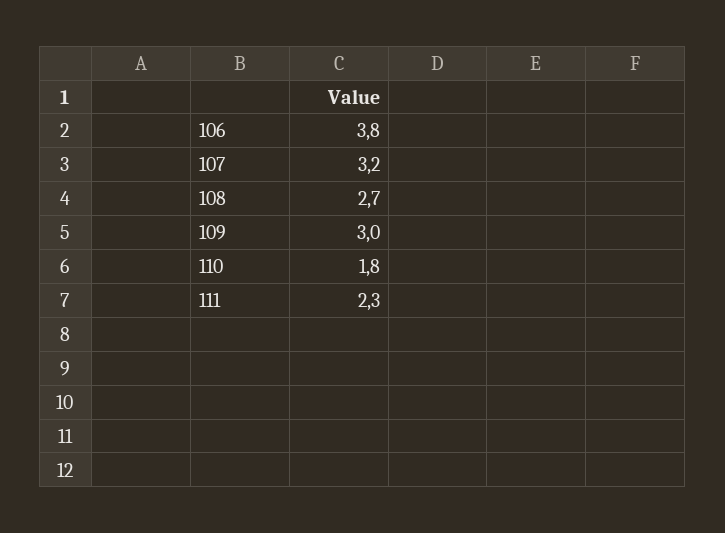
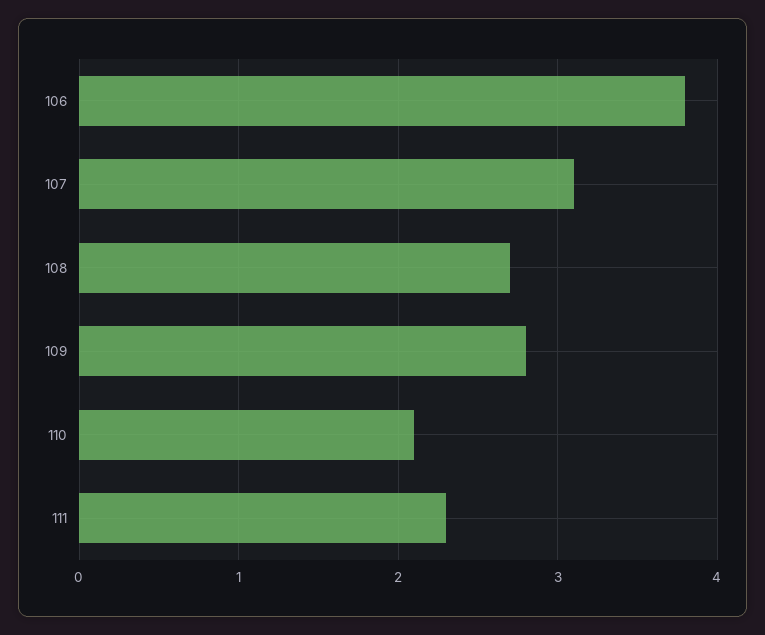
  {
    "106": 3.8,
-   "107": 3.2,
+   "107": 3.1,
    "108": 2.7,
-   "109": 3,
+   "109": 2.8,
-   "110": 1.8,
+   "110": 2.1,
    "111": 2.3
  }

